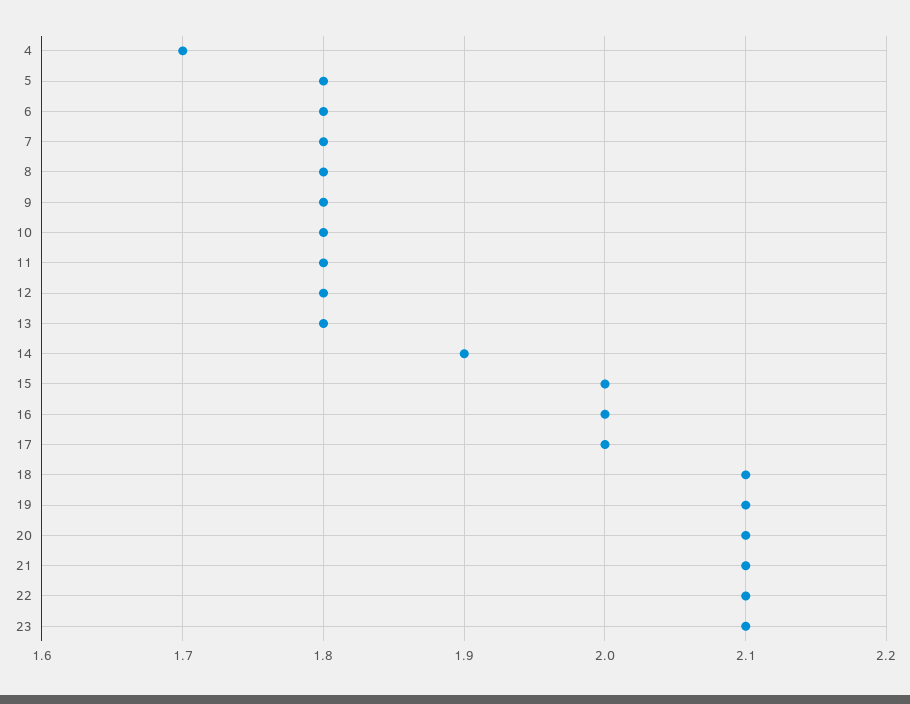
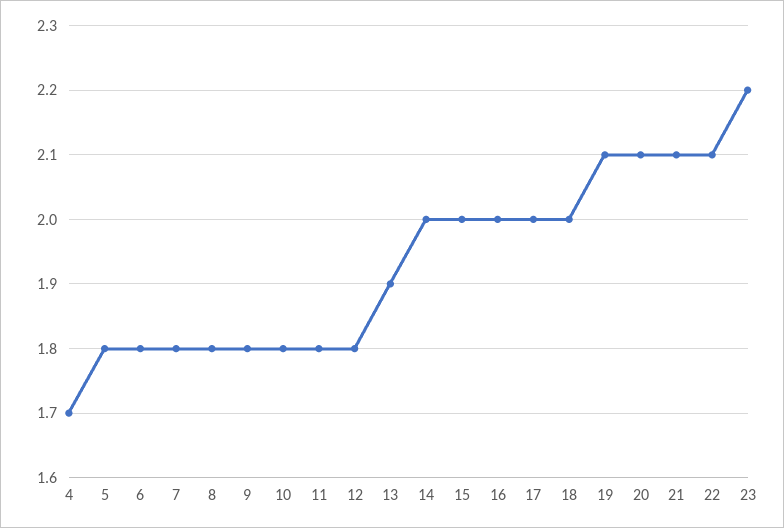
  {
    "4": 1.7,
    "5": 1.8,
    "6": 1.8,
    "7": 1.8,
    "8": 1.8,
    "9": 1.8,
    "10": 1.8,
    "11": 1.8,
    "12": 1.8,
-   "13": 1.8,
+   "13": 1.9,
-   "14": 1.9,
+   "14": 2,
    "15": 2,
    "16": 2,
    "17": 2,
-   "18": 2.1,
+   "18": 2,
    "19": 2.1,
    "20": 2.1,
    "21": 2.1,
    "22": 2.1,
-   "23": 2.1
+   "23": 2.2
  }

